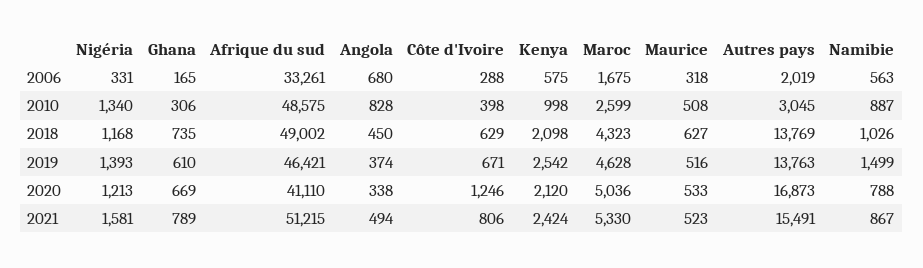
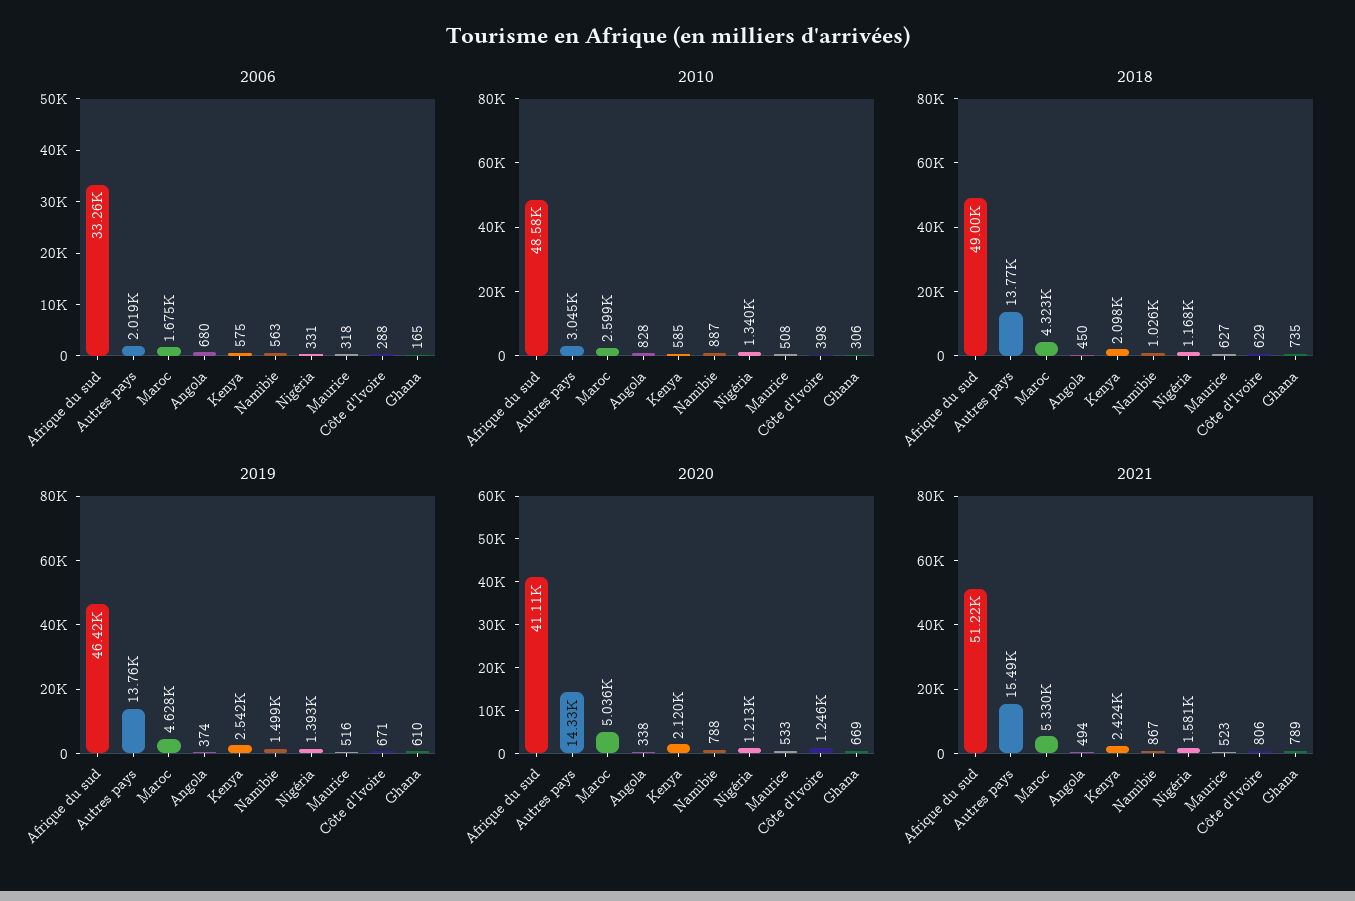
  {
    "2006": {
      "Nigéria": 331,
      "Ghana": 165,
      "Afrique du sud": 33261,
      "Angola": 680,
      "Côte d'Ivoire": 288,
      "Kenya": 575,
      "Maroc": 1675,
      "Maurice": 318,
      "Autres pays": 2019,
      "Namibie": 563
    },
    "2010": {
      "Nigéria": 1340,
      "Ghana": 306,
      "Afrique du sud": 48575,
      "Angola": 828,
      "Côte d'Ivoire": 398,
-     "Kenya": 998,
+     "Kenya": 585,
      "Maroc": 2599,
      "Maurice": 508,
      "Autres pays": 3045,
      "Namibie": 887
    },
    "2018": {
      "Nigéria": 1168,
      "Ghana": 735,
      "Afrique du sud": 49002,
      "Angola": 450,
      "Côte d'Ivoire": 629,
      "Kenya": 2098,
      "Maroc": 4323,
      "Maurice": 627,
      "Autres pays": 13769,
      "Namibie": 1026
    },
    "2019": {
      "Nigéria": 1393,
      "Ghana": 610,
      "Afrique du sud": 46421,
      "Angola": 374,
      "Côte d'Ivoire": 671,
      "Kenya": 2542,
      "Maroc": 4628,
      "Maurice": 516,
      "Autres pays": 13763,
      "Namibie": 1499
    },
    "2020": {
      "Nigéria": 1213,
      "Ghana": 669,
      "Afrique du sud": 41110,
      "Angola": 338,
      "Côte d'Ivoire": 1246,
      "Kenya": 2120,
      "Maroc": 5036,
      "Maurice": 533,
-     "Autres pays": 16873,
+     "Autres pays": 14330,
      "Namibie": 788
    },
    "2021": {
      "Nigéria": 1581,
      "Ghana": 789,
      "Afrique du sud": 51215,
      "Angola": 494,
      "Côte d'Ivoire": 806,
      "Kenya": 2424,
      "Maroc": 5330,
      "Maurice": 523,
      "Autres pays": 15491,
      "Namibie": 867
    }
  }

